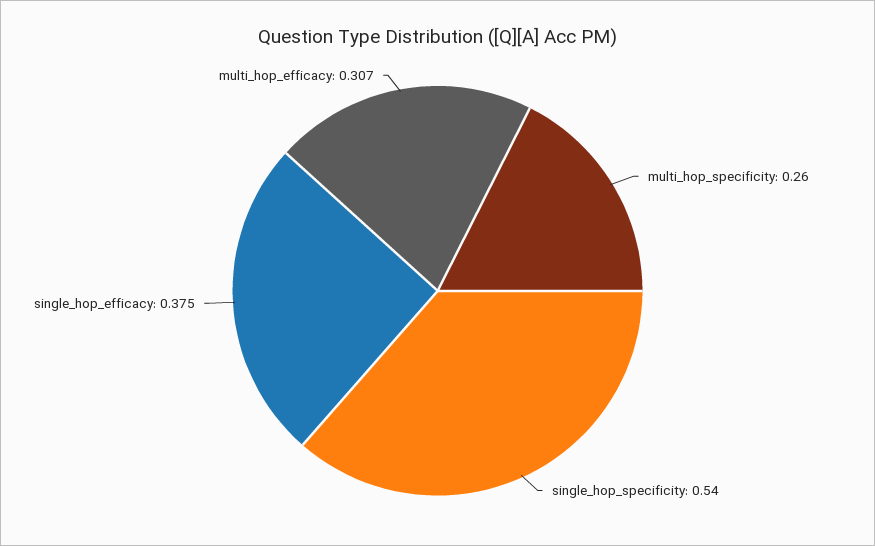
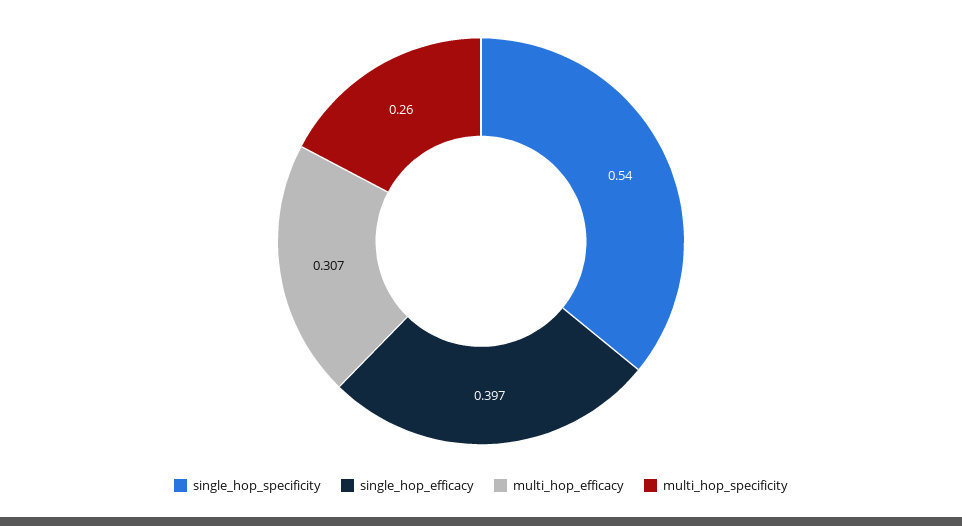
  {
    "multi_hop_specificity": 0.26,
    "single_hop_specificity": 0.54,
-   "single_hop_efficacy": 0.375,
+   "single_hop_efficacy": 0.397,
    "multi_hop_efficacy": 0.307
  }

